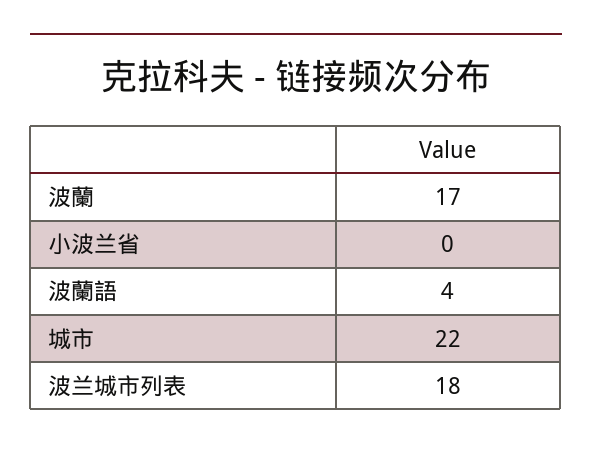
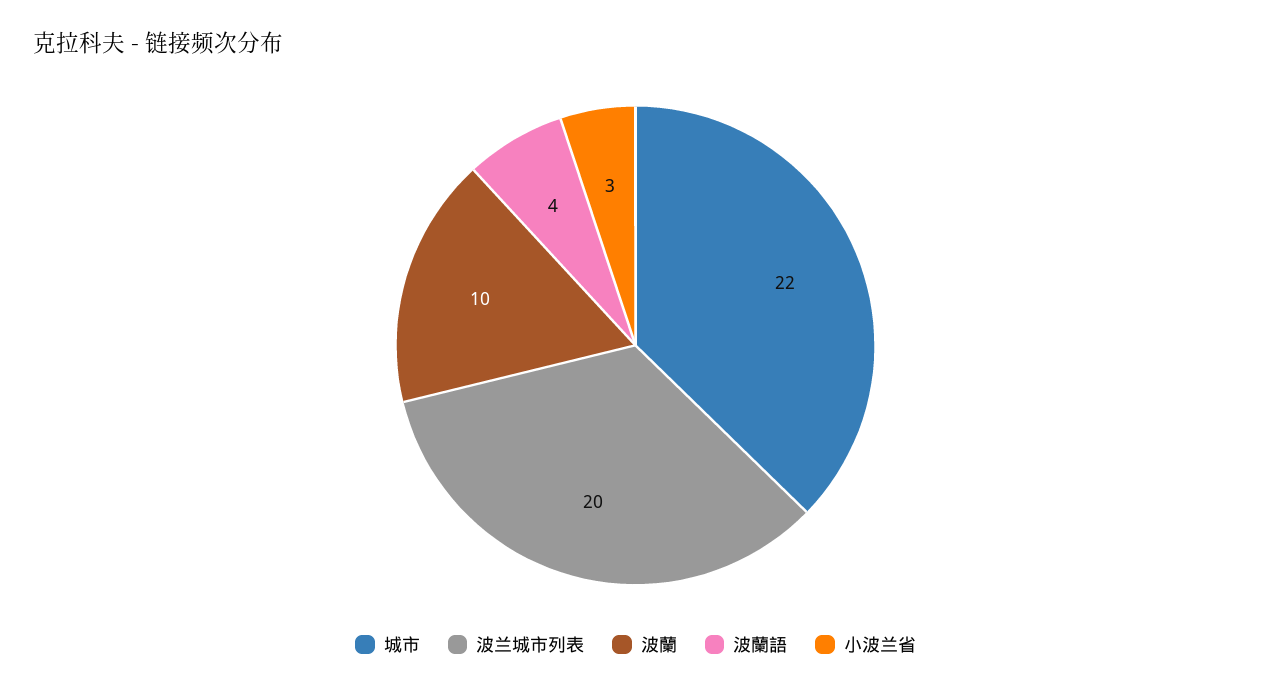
  {
-   "波蘭": 17,
+   "波蘭": 10,
-   "小波兰省": 0,
+   "小波兰省": 3,
    "波蘭語": 4,
    "城市": 22,
-   "波兰城市列表": 18
+   "波兰城市列表": 20
  }

